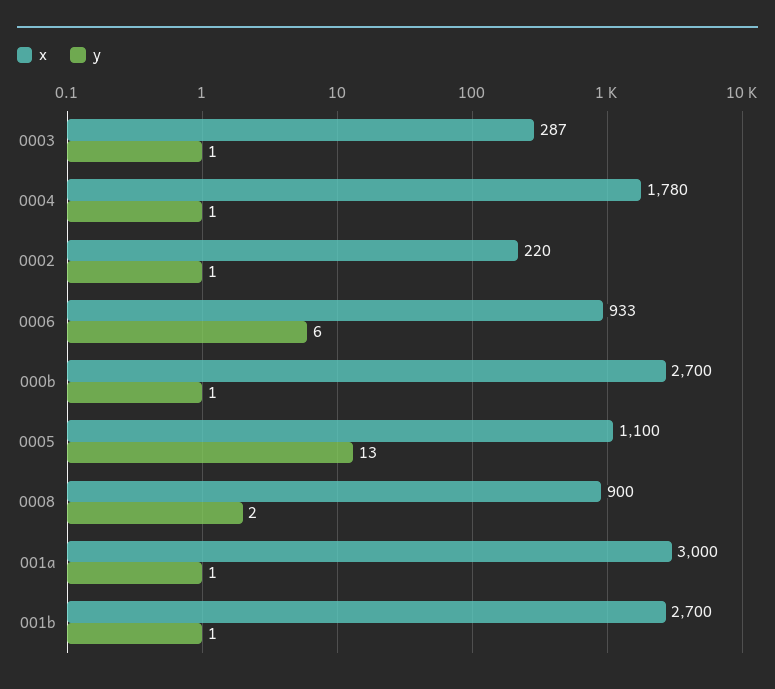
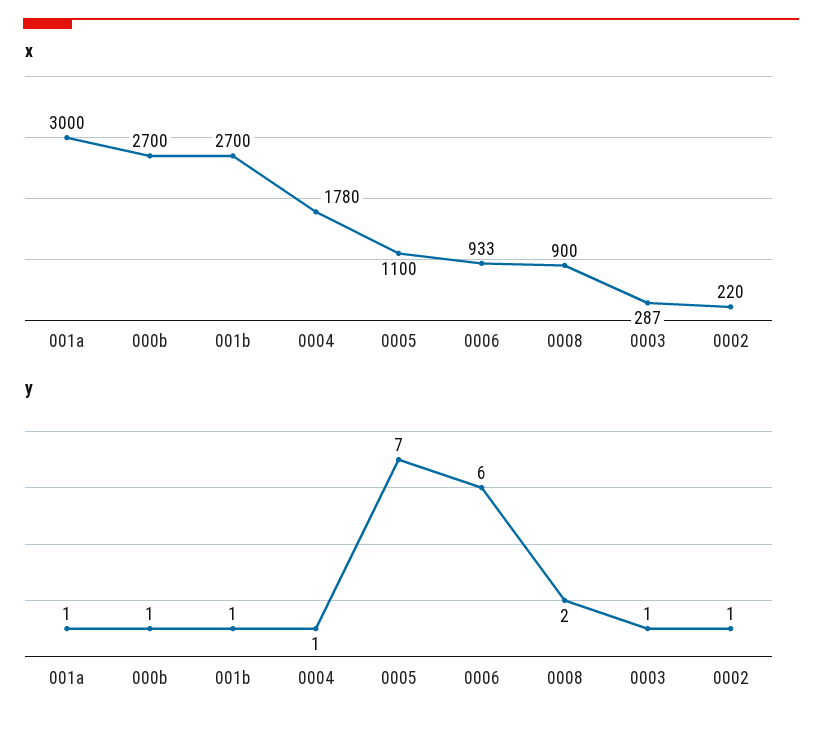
  {
    "x": {
      "0003": 287,
      "0004": 1780,
      "0002": 220,
      "0006": 933,
      "000b": 2700,
      "0005": 1100,
      "0008": 900,
      "001a": 3000,
      "001b": 2700
    },
    "y": {
      "0003": 1,
      "0004": 1,
      "0002": 1,
      "0006": 6,
      "000b": 1,
-     "0005": 13,
+     "0005": 7,
      "0008": 2,
      "001a": 1,
      "001b": 1
    }
  }

